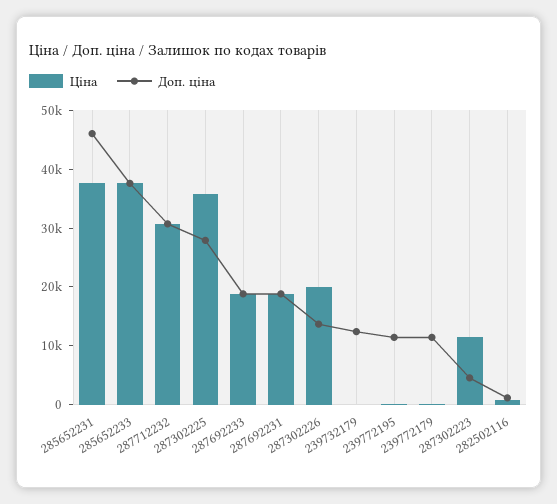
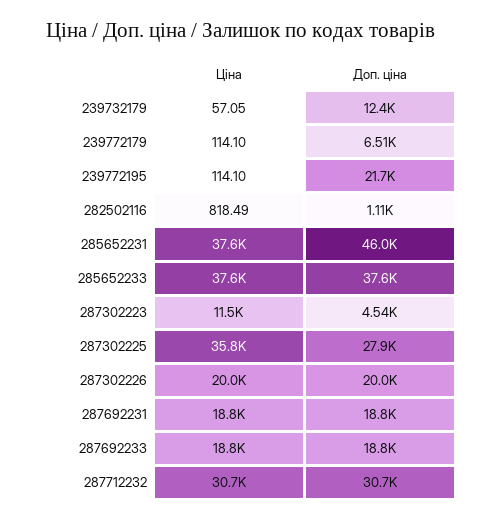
  {
    "Ціна": {
      "285652231": 37600,
      "285652233": 37600,
      "287712232": 30700,
      "287302225": 35800,
      "287692233": 18800,
      "287692231": 18800,
      "287302226": 20000,
      "239732179": 57.05,
      "239772195": 114.1,
      "239772179": 114.1,
      "287302223": 11500,
      "282502116": 818.49
    },
    "Доп. ціна": {
      "285652231": 46000,
      "285652233": 37600,
      "287712232": 30700,
      "287302225": 27900,
      "287692233": 18800,
      "287692231": 18800,
-     "287302226": 14000,
+     "287302226": 20000,
      "239732179": 12400,
-     "239772195": 12000,
+     "239772195": 21700,
-     "239772179": 12000,
+     "239772179": 6510,
      "287302223": 4540,
      "282502116": 1110
    }
  }

